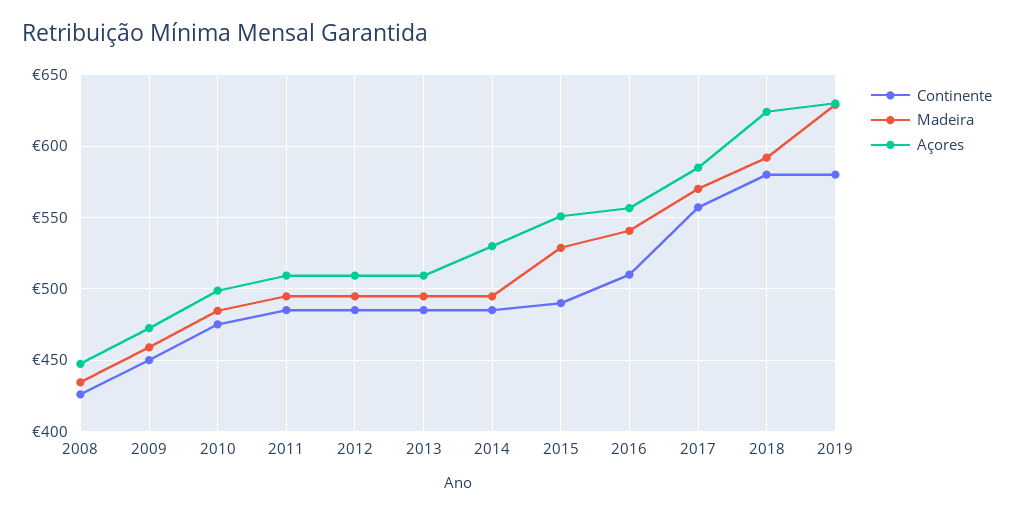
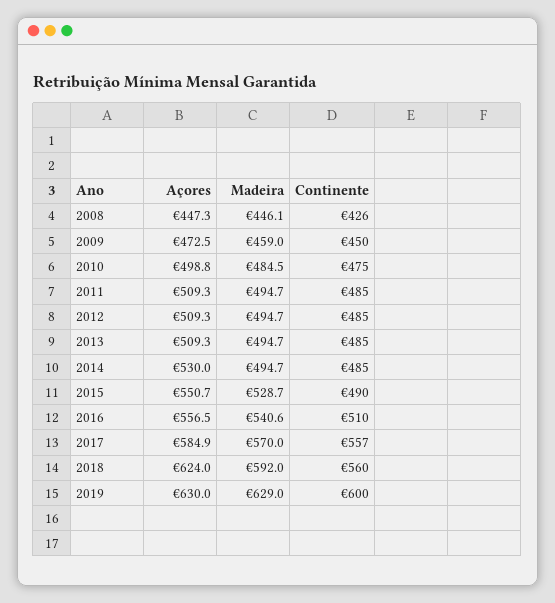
  {
    "Continente": {
      "2008": 426,
      "2009": 450,
      "2010": 475,
      "2011": 485,
      "2012": 485,
      "2013": 485,
      "2014": 485,
      "2015": 490,
      "2016": 510,
      "2017": 557,
-     "2018": 580,
+     "2018": 560,
-     "2019": 580
+     "2019": 600
    },
    "Madeira": {
-     "2008": 435,
+     "2008": 446.1,
      "2009": 459,
      "2010": 484.5,
      "2011": 494.7,
      "2012": 494.7,
      "2013": 494.7,
      "2014": 494.7,
      "2015": 528.7,
      "2016": 540.6,
      "2017": 570,
      "2018": 592,
      "2019": 629
    },
    "Açores": {
      "2008": 447.3,
      "2009": 472.5,
      "2010": 498.8,
      "2011": 509.3,
      "2012": 509.3,
      "2013": 509.3,
      "2014": 530,
      "2015": 550.7,
      "2016": 556.5,
      "2017": 584.9,
      "2018": 624,
      "2019": 630
    }
  }

